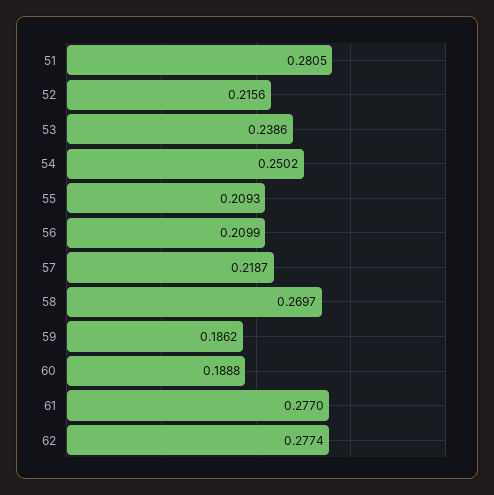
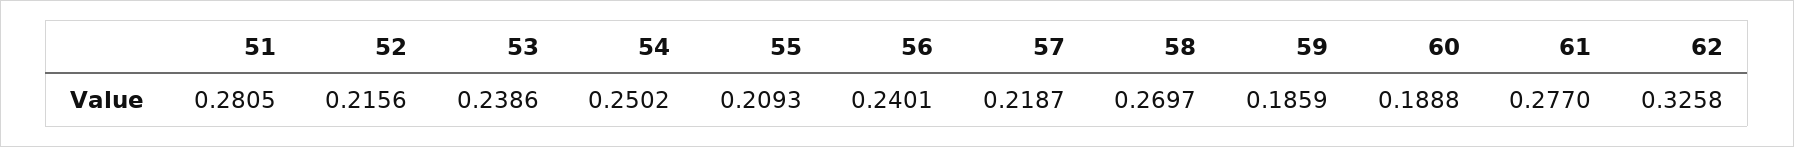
  {
    "51": 0.2805,
    "52": 0.2156,
    "53": 0.2386,
    "54": 0.2502,
    "55": 0.2093,
-   "56": 0.2099,
+   "56": 0.2401,
    "57": 0.2187,
    "58": 0.2697,
-   "59": 0.1862,
+   "59": 0.1859,
    "60": 0.1888,
    "61": 0.277,
-   "62": 0.2774
+   "62": 0.3258
  }

